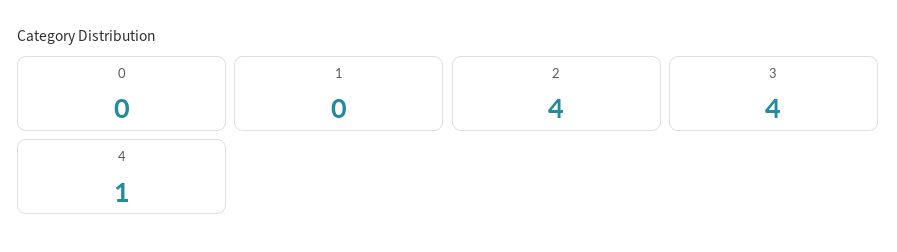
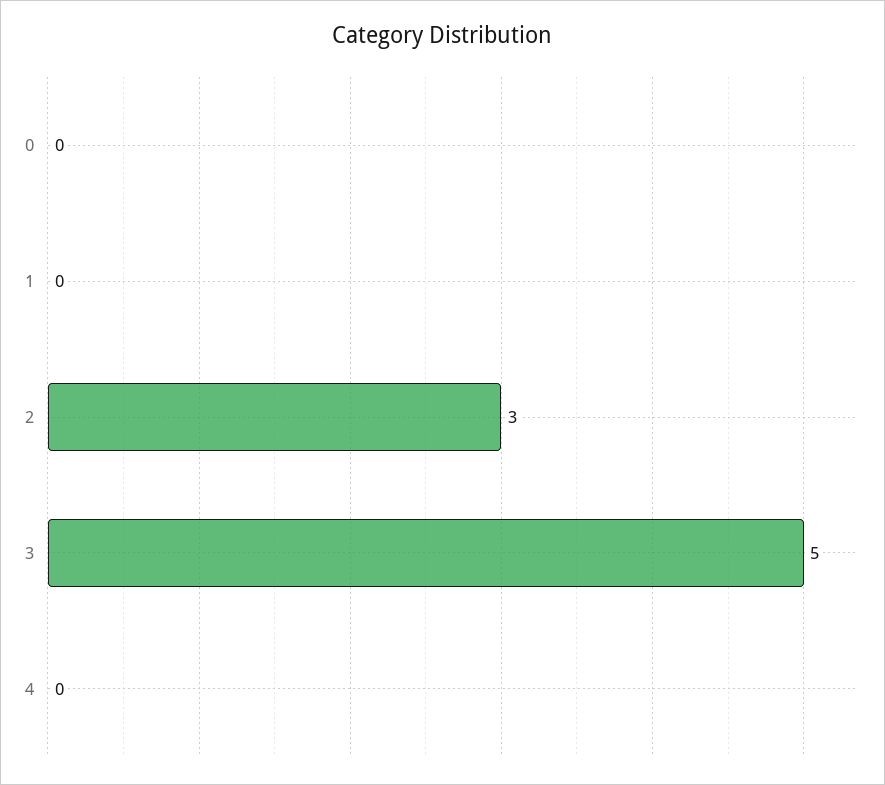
  {
    "0": 0,
    "1": 0,
-   "2": 4,
+   "2": 3,
-   "3": 4,
+   "3": 5,
-   "4": 1
+   "4": 0
  }

